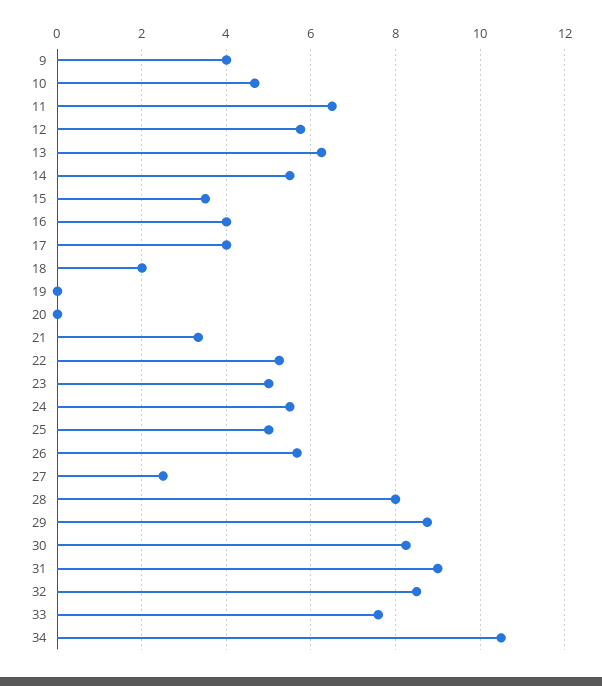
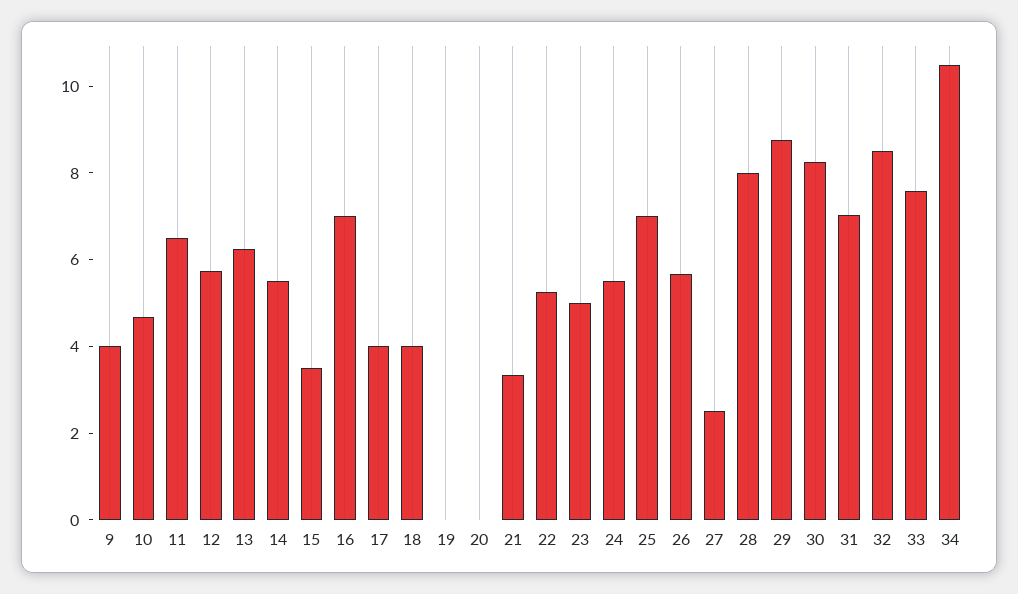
  {
    "9": 4,
    "10": 4.6,
    "11": 6.6,
    "12": 5.8,
    "13": 6.2,
    "14": 5.6,
    "15": 3.6,
-   "16": 4,
+   "16": 7,
    "17": 4,
-   "18": 2,
+   "18": 4,
    "19": 0,
    "20": 0,
    "21": 3.4,
    "22": 5.2,
    "23": 5,
    "24": 5.6,
-   "25": 5,
+   "25": 7,
    "26": 5.6,
    "27": 2.6,
    "28": 8,
    "29": 8.8,
    "30": 8.2,
-   "31": 9,
+   "31": 7,
    "32": 8.6,
    "33": 7.6,
    "34": 10.6
  }

